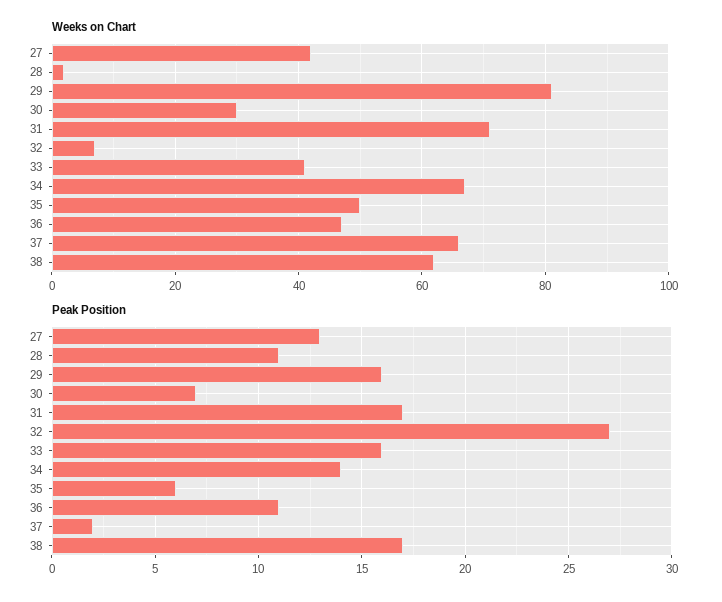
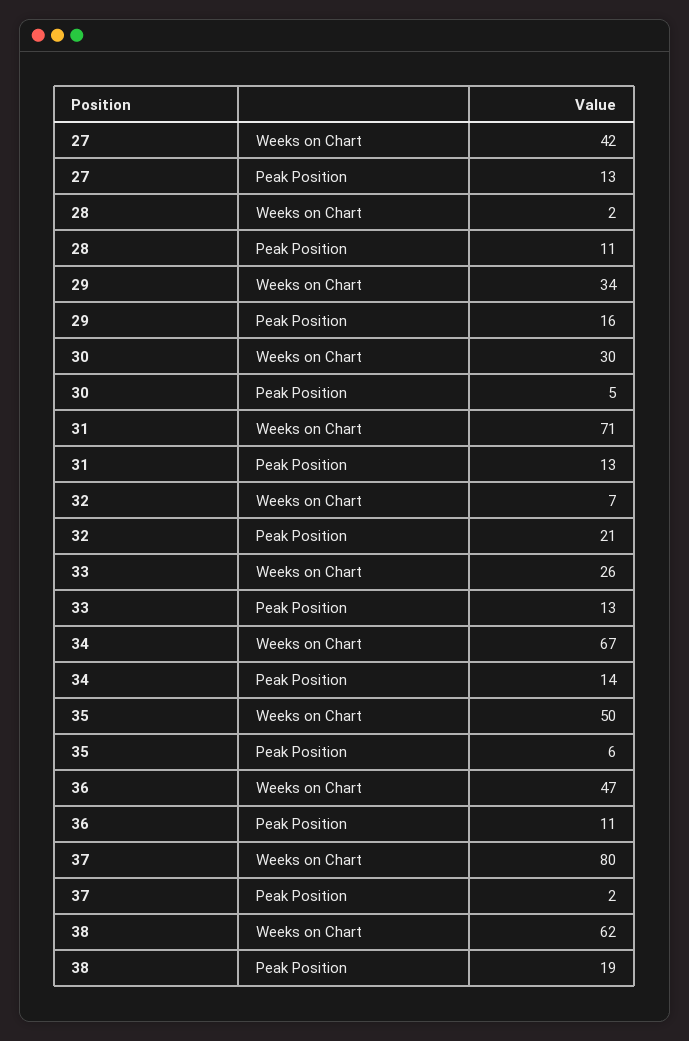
  {
    "Weeks on Chart": {
      "27": 42,
      "28": 2,
-     "29": 80,
+     "29": 34,
      "30": 30,
      "31": 71,
      "32": 7,
-     "33": 40,
+     "33": 26,
      "34": 67,
      "35": 50,
      "36": 47,
-     "37": 65,
+     "37": 80,
      "38": 62
    },
    "Peak Position": {
      "27": 13,
      "28": 11,
      "29": 16,
-     "30": 7,
+     "30": 5,
-     "31": 17,
+     "31": 13,
-     "32": 27,
+     "32": 21,
-     "33": 16,
+     "33": 13,
      "34": 14,
      "35": 6,
      "36": 11,
      "37": 2,
-     "38": 17
+     "38": 19
    }
  }

